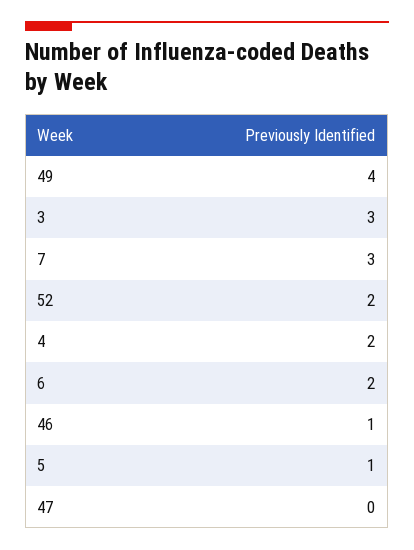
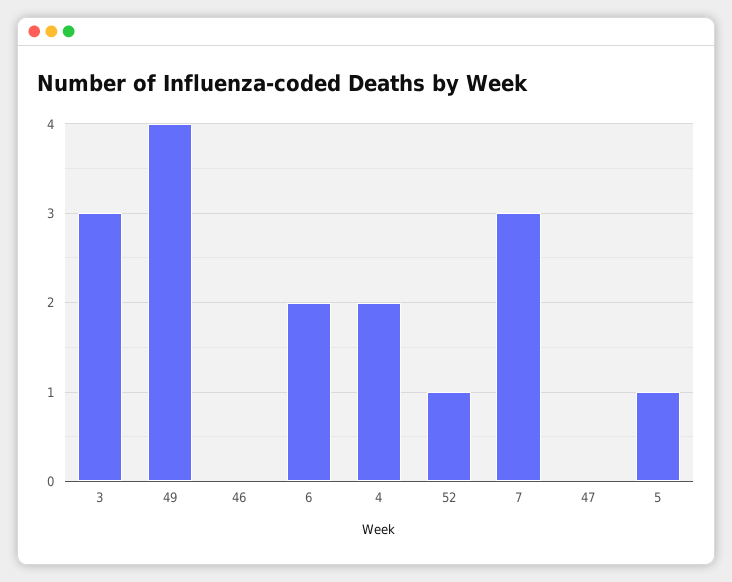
  {
    "49": 4,
    "3": 3,
    "7": 3,
-   "52": 2,
+   "52": 1,
    "4": 2,
    "6": 2,
-   "46": 1,
+   "46": 0,
    "5": 1,
    "47": 0
  }

